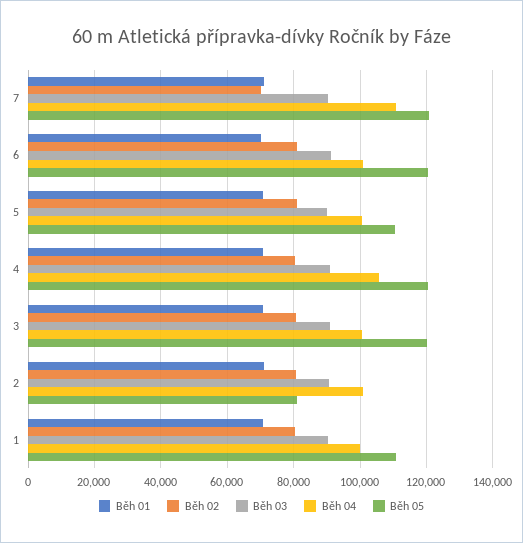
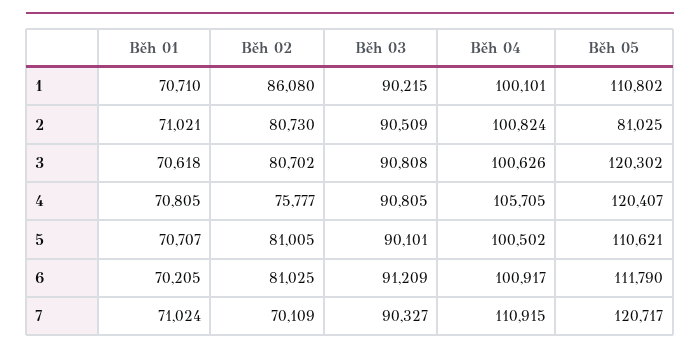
  {
    "Běh 01": {
      "7": 71024,
      "6": 70205,
      "5": 70707,
      "4": 70805,
      "3": 70618,
      "2": 71021,
      "1": 70710
    },
    "Běh 02": {
      "7": 70109,
      "6": 81025,
      "5": 81005,
-     "4": 80000,
+     "4": 75777,
      "3": 80702,
      "2": 80730,
-     "1": 80000
+     "1": 86080
    },
    "Běh 03": {
      "7": 90327,
      "6": 91209,
      "5": 90101,
      "4": 90805,
      "3": 90808,
      "2": 90509,
      "1": 90215
    },
    "Běh 04": {
      "7": 110915,
      "6": 100917,
      "5": 100502,
      "4": 105705,
      "3": 100626,
      "2": 100824,
      "1": 100101
    },
    "Běh 05": {
      "7": 120717,
-     "6": 120000,
+     "6": 111790,
      "5": 110621,
      "4": 120407,
      "3": 120302,
      "2": 81025,
      "1": 110802
    }
  }

